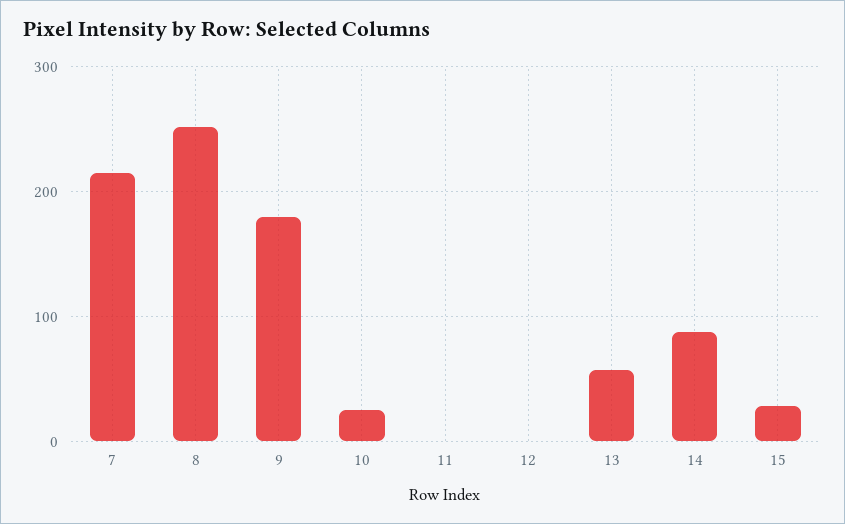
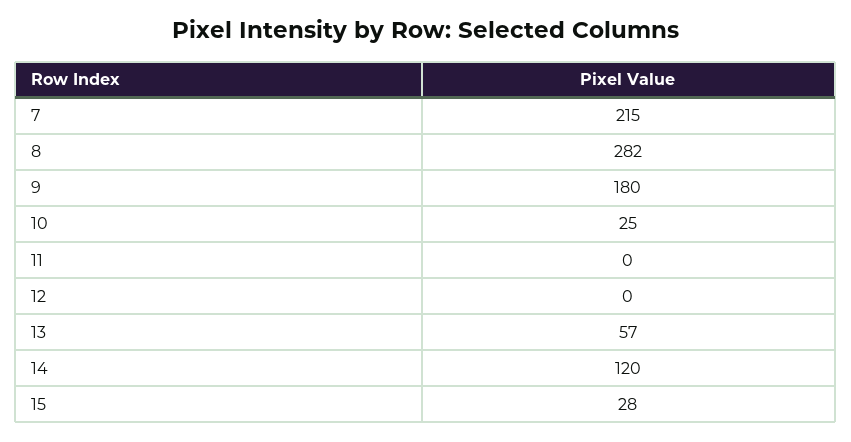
  {
    "7": 215,
-   "8": 250,
+   "8": 282,
    "9": 180,
    "10": 25,
    "11": 0,
    "12": 0,
    "13": 57,
-   "14": 90,
+   "14": 120,
    "15": 28
  }

